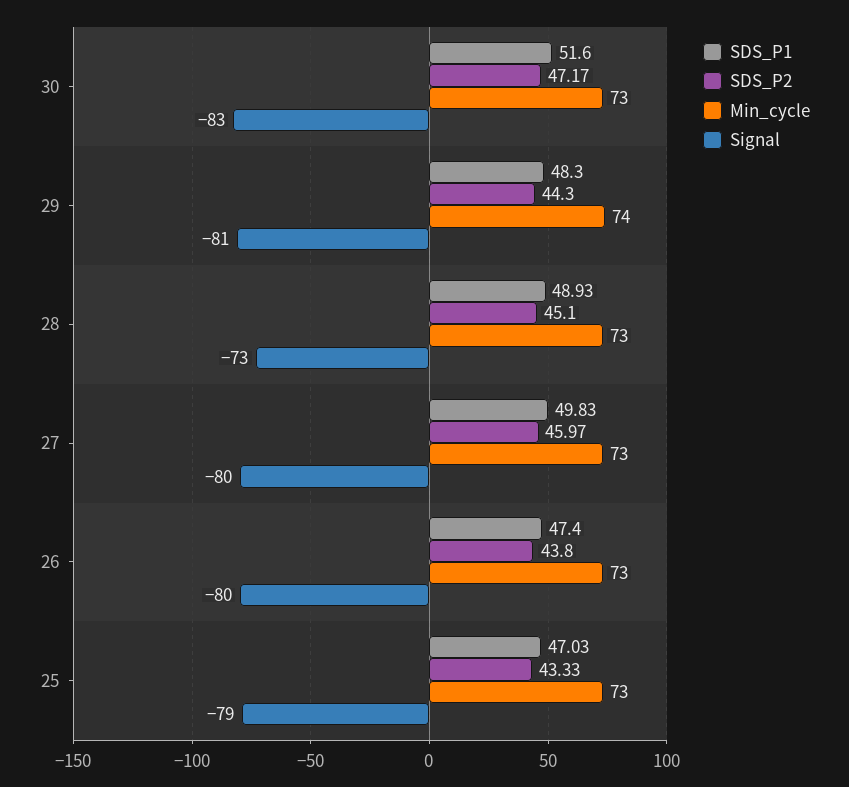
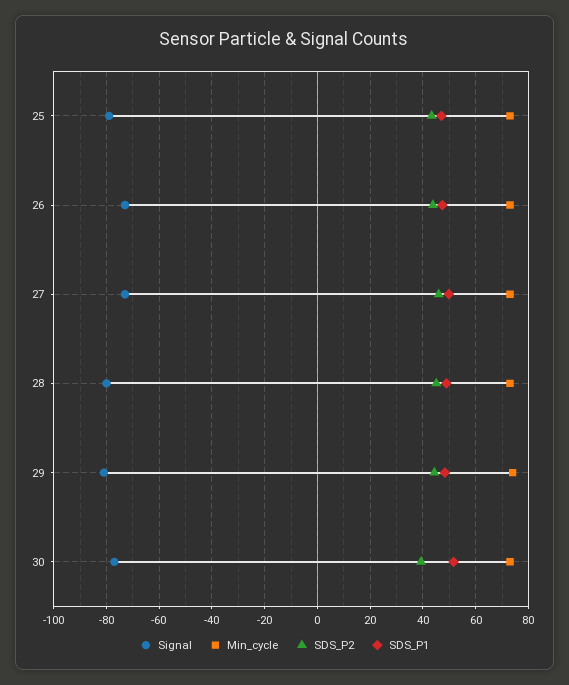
  {
    "SDS_P1": {
      "30": 51.6,
      "29": 48.3,
      "28": 48.93,
      "27": 49.83,
      "26": 47.4,
      "25": 47.03
    },
    "SDS_P2": {
-     "30": 47.17,
+     "30": 40,
      "29": 44.3,
      "28": 45.1,
      "27": 45.97,
      "26": 43.8,
      "25": 43.33
    },
    "Min_cycle": {
      "30": 73,
      "29": 74,
      "28": 73,
      "27": 73,
      "26": 73,
      "25": 73
    },
    "Signal": {
-     "30": -83,
+     "30": -77.5,
      "29": -81,
-     "28": -73,
+     "28": -80,
-     "27": -80,
+     "27": -72.5,
-     "26": -80,
+     "26": -72.5,
      "25": -79
    }
  }

